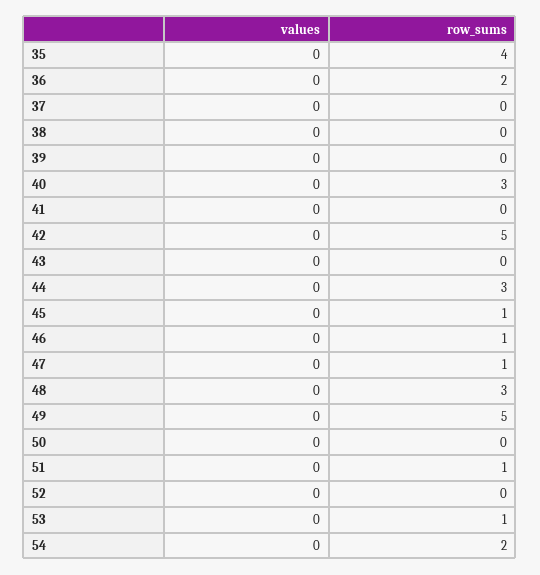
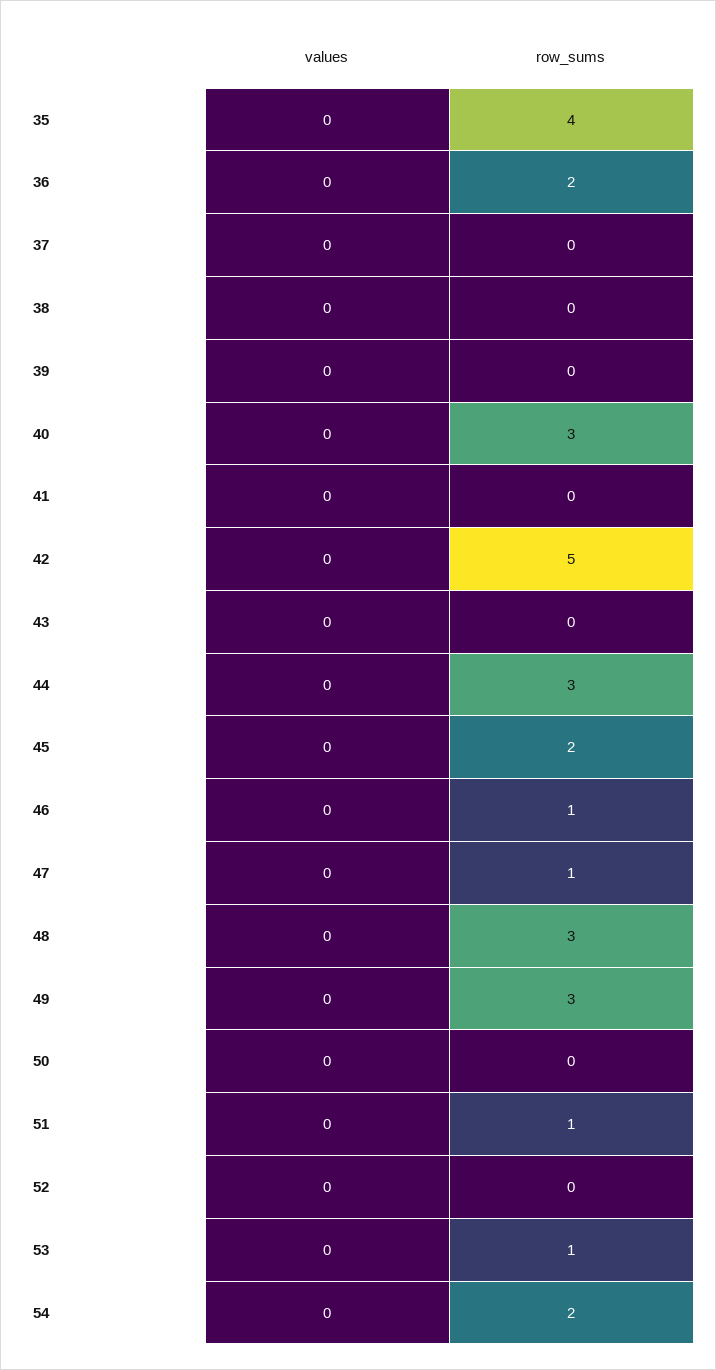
  {
    "values": {
      "35": 0,
      "36": 0,
      "37": 0,
      "38": 0,
      "39": 0,
      "40": 0,
      "41": 0,
      "42": 0,
      "43": 0,
      "44": 0,
      "45": 0,
      "46": 0,
      "47": 0,
      "48": 0,
      "49": 0,
      "50": 0,
      "51": 0,
      "52": 0,
      "53": 0,
      "54": 0
    },
    "row_sums": {
      "35": 4,
      "36": 2,
      "37": 0,
      "38": 0,
      "39": 0,
      "40": 3,
      "41": 0,
      "42": 5,
      "43": 0,
      "44": 3,
-     "45": 1,
+     "45": 2,
      "46": 1,
      "47": 1,
      "48": 3,
-     "49": 5,
+     "49": 3,
      "50": 0,
      "51": 1,
      "52": 0,
      "53": 1,
      "54": 2
    }
  }

